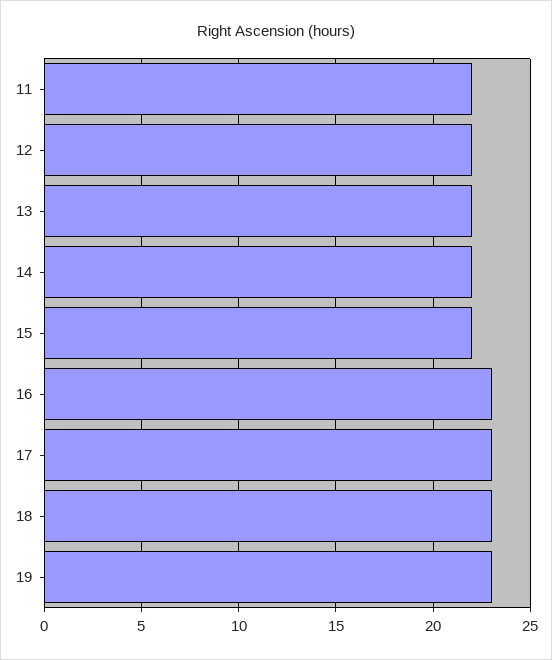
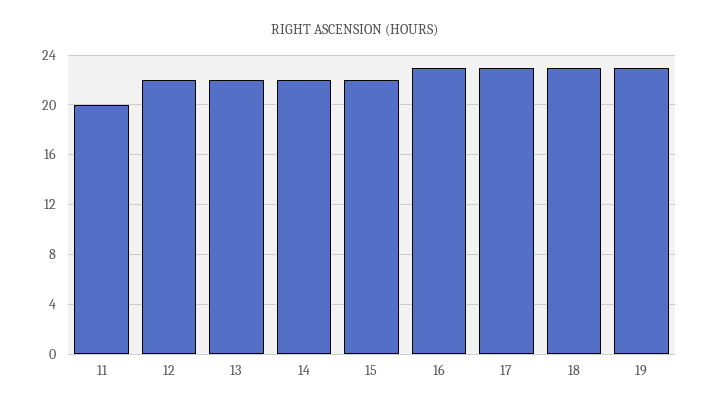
  {
-   "11": 22,
+   "11": 20,
    "12": 22,
    "13": 22,
    "14": 22,
    "15": 22,
    "16": 23,
    "17": 23,
    "18": 23,
    "19": 23
  }

